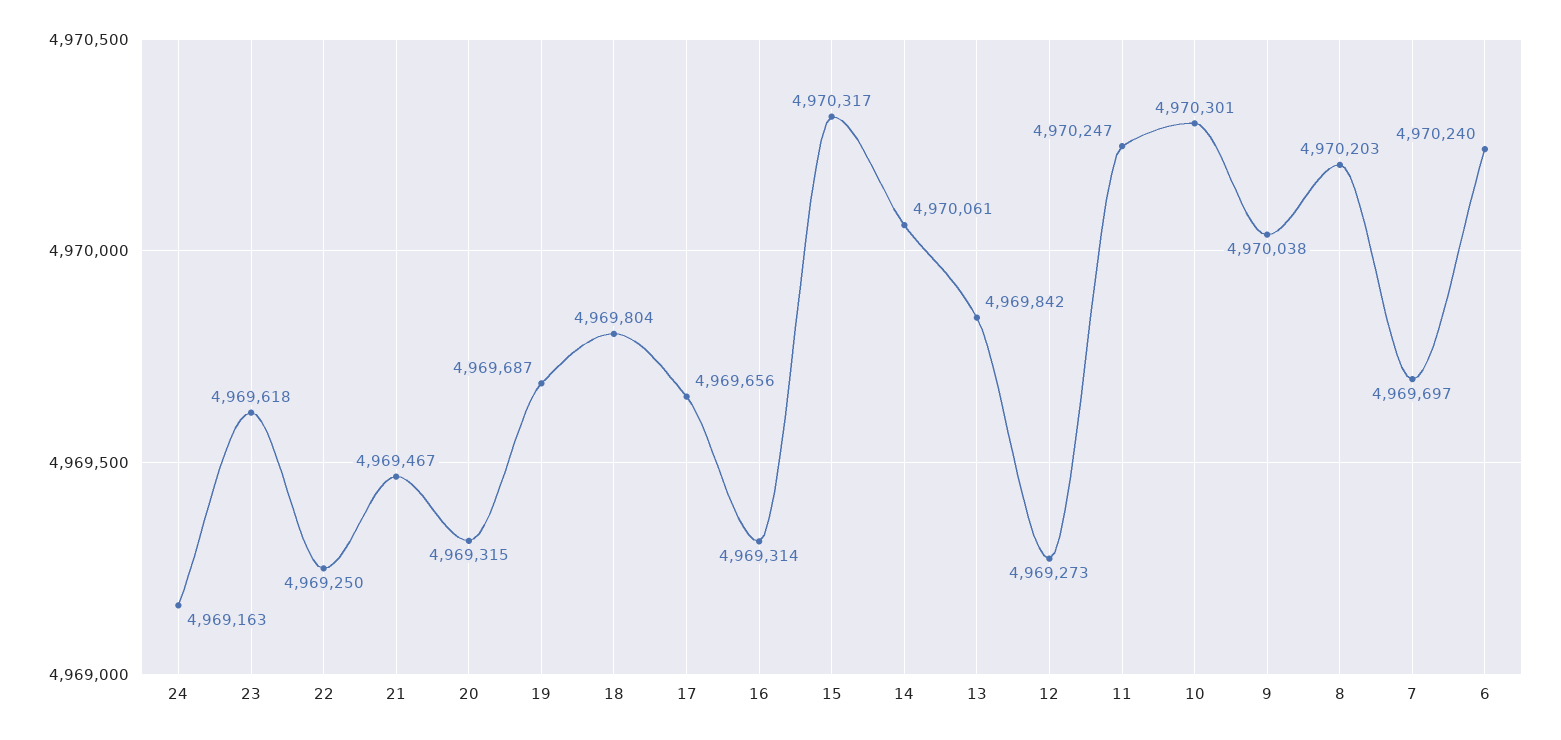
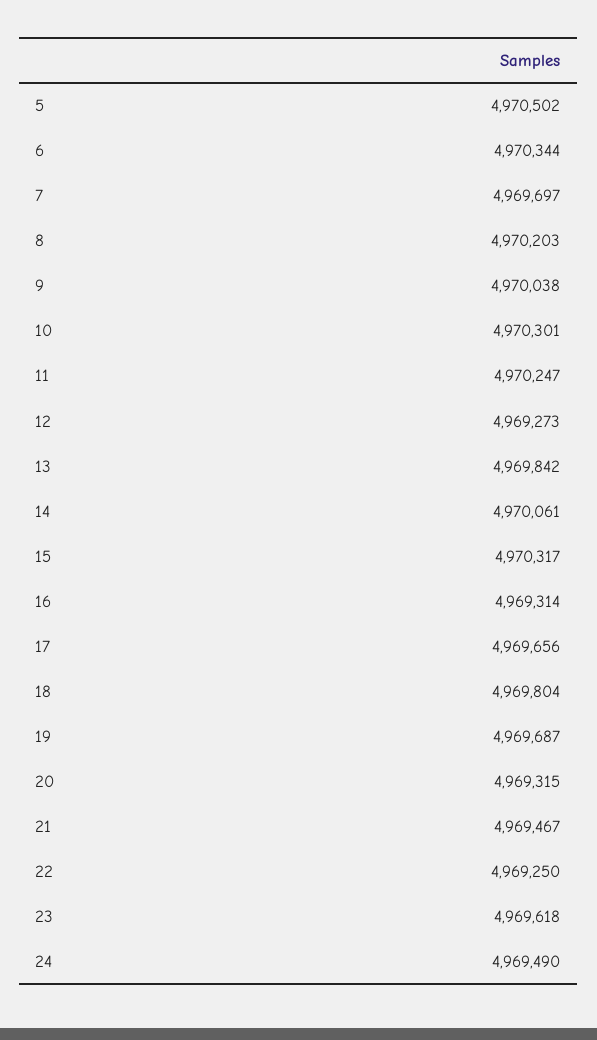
  {
-   "24": 4969163,
+   "24": 4969490,
    "23": 4969618,
    "22": 4969250,
    "21": 4969467,
    "20": 4969315,
    "19": 4969687,
    "18": 4969804,
    "17": 4969656,
    "16": 4969314,
    "15": 4970317,
    "14": 4970061,
    "13": 4969842,
    "12": 4969273,
    "11": 4970247,
    "10": 4970301,
    "9": 4970038,
    "8": 4970203,
    "7": 4969697,
-   "6": 4970240
+   "6": 4970344,
+   "5": 4970502
  }

